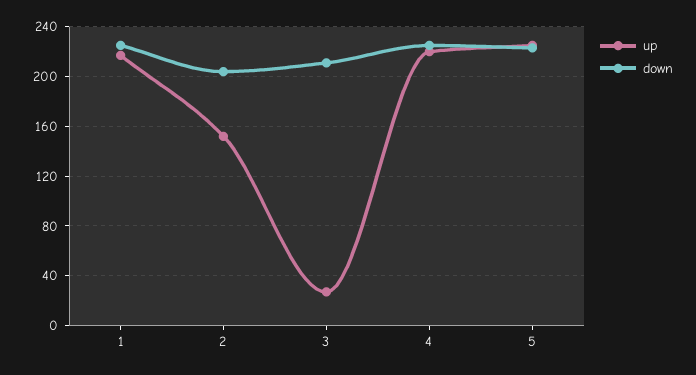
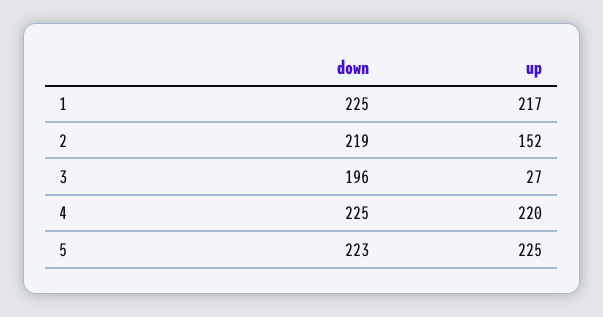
  {
    "up": {
      "1": 217,
      "2": 152,
      "3": 27,
      "4": 220,
      "5": 225
    },
    "down": {
      "1": 225,
-     "2": 205,
+     "2": 219,
-     "3": 210,
+     "3": 196,
      "4": 225,
      "5": 223
    }
  }

